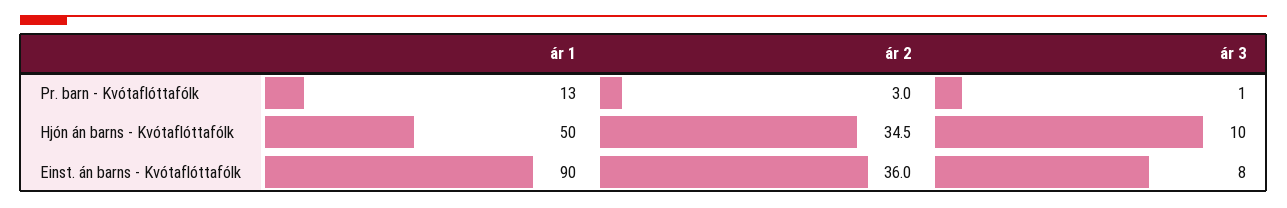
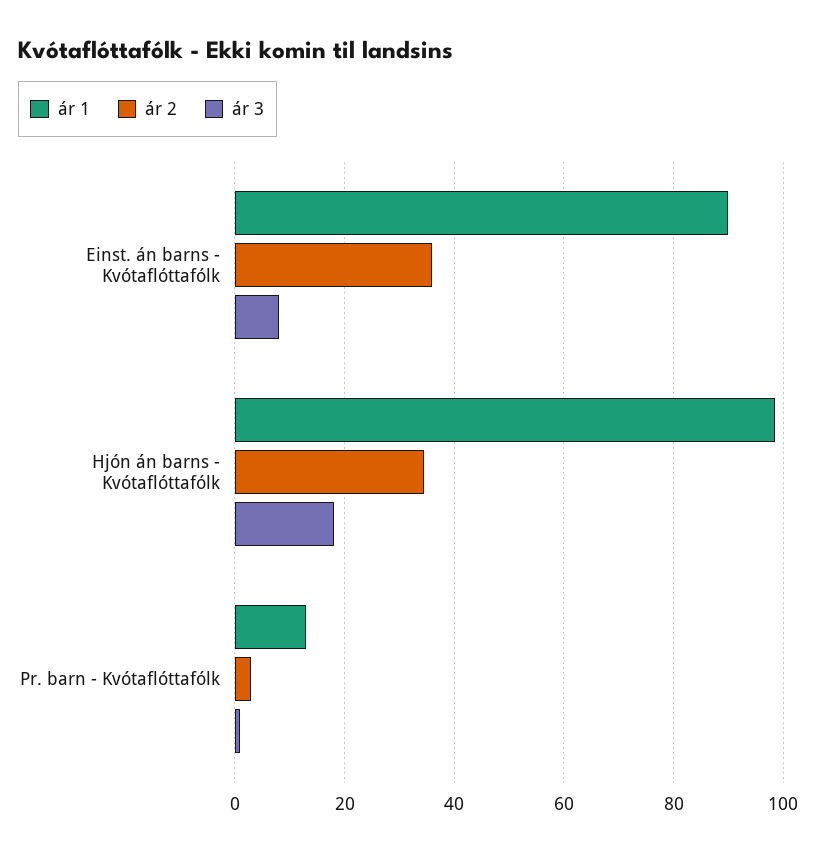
  {
    "ár 1": {
      "Pr. barn - Kvótaflóttafólk": 13,
-     "Hjón án barns - Kvótaflóttafólk": 50,
+     "Hjón án barns - Kvótaflóttafólk": 98,
      "Einst. án barns - Kvótaflóttafólk": 90
    },
    "ár 2": {
      "Pr. barn - Kvótaflóttafólk": 3,
      "Hjón án barns - Kvótaflóttafólk": 34.5,
      "Einst. án barns - Kvótaflóttafólk": 36
    },
    "ár 3": {
      "Pr. barn - Kvótaflóttafólk": 1,
-     "Hjón án barns - Kvótaflóttafólk": 10,
+     "Hjón án barns - Kvótaflóttafólk": 18,
      "Einst. án barns - Kvótaflóttafólk": 8
    }
  }

